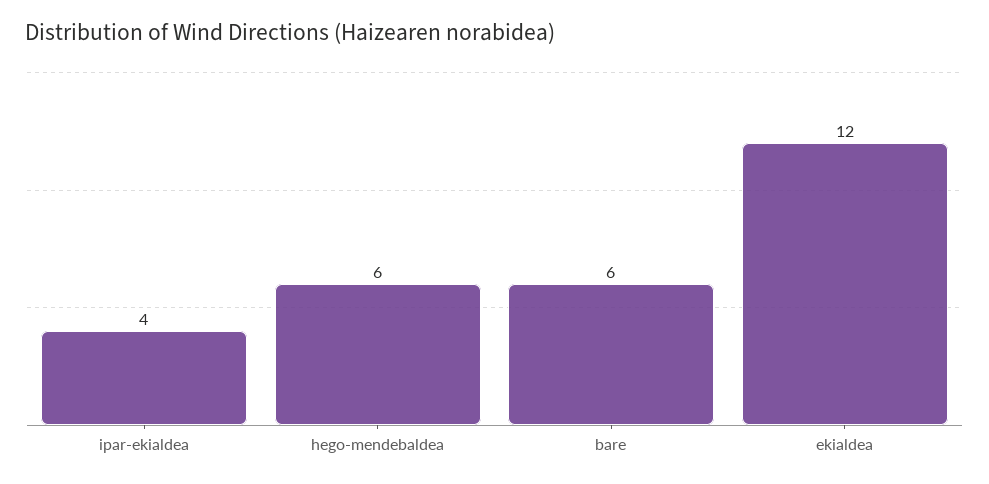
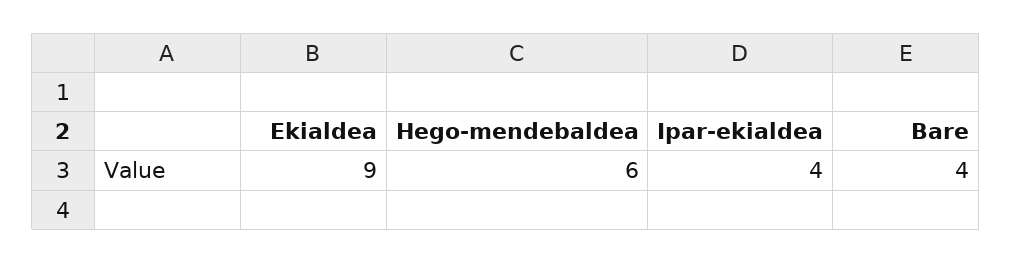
  {
    "ipar-ekialdea": 4,
    "hego-mendebaldea": 6,
-   "bare": 6,
+   "bare": 4,
-   "ekialdea": 12
+   "ekialdea": 9
  }

